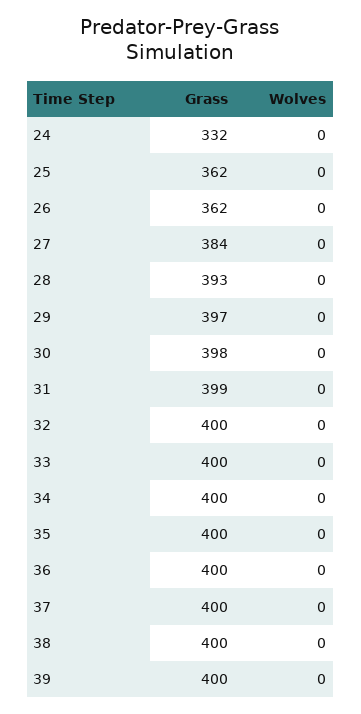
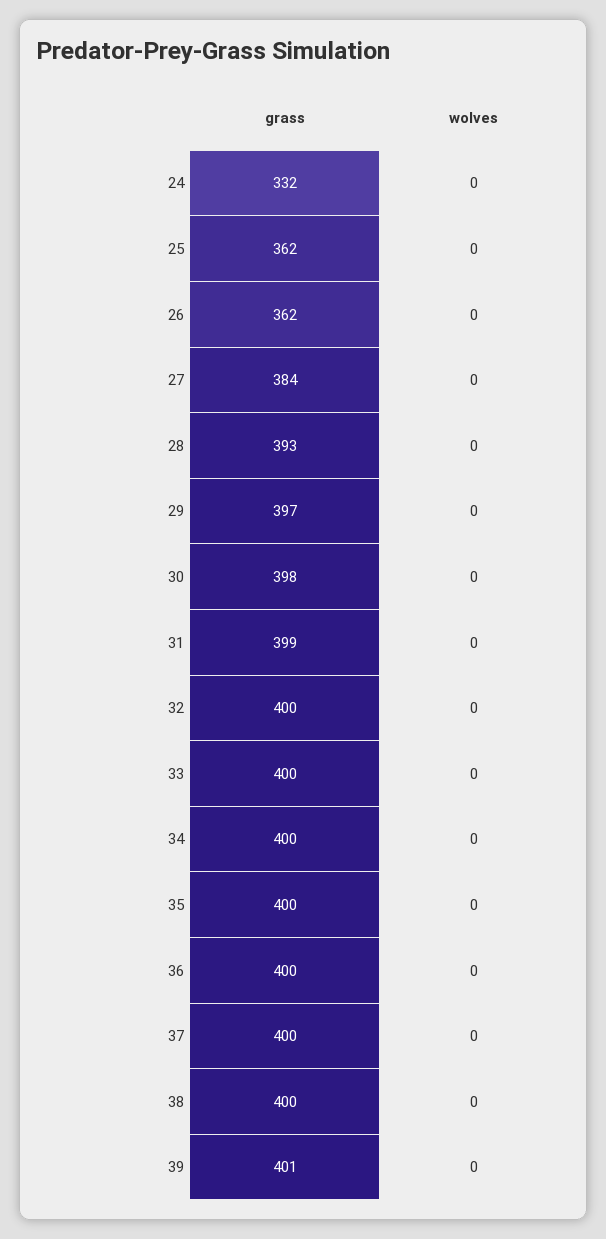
  {
    "Grass": {
      "24": 332,
      "25": 362,
      "26": 362,
      "27": 384,
      "28": 393,
      "29": 397,
      "30": 398,
      "31": 399,
      "32": 400,
      "33": 400,
      "34": 400,
      "35": 400,
      "36": 400,
      "37": 400,
      "38": 400,
-     "39": 400
+     "39": 401
    },
    "Wolves": {
      "24": 0,
      "25": 0,
      "26": 0,
      "27": 0,
      "28": 0,
      "29": 0,
      "30": 0,
      "31": 0,
      "32": 0,
      "33": 0,
      "34": 0,
      "35": 0,
      "36": 0,
      "37": 0,
      "38": 0,
      "39": 0
    }
  }

